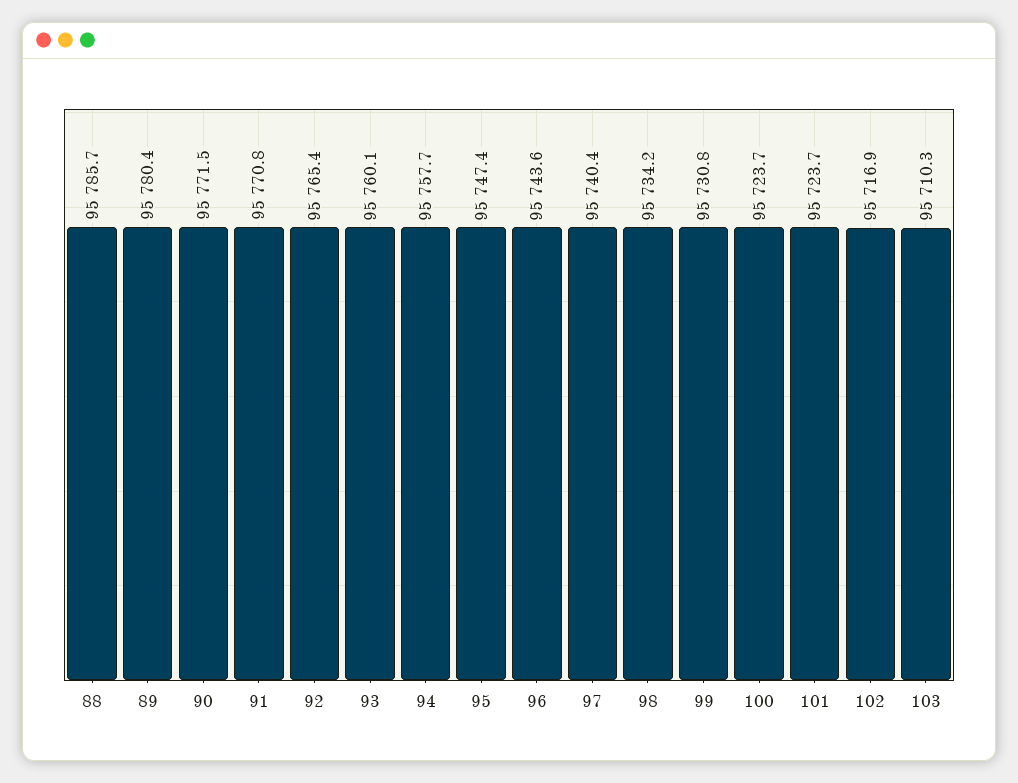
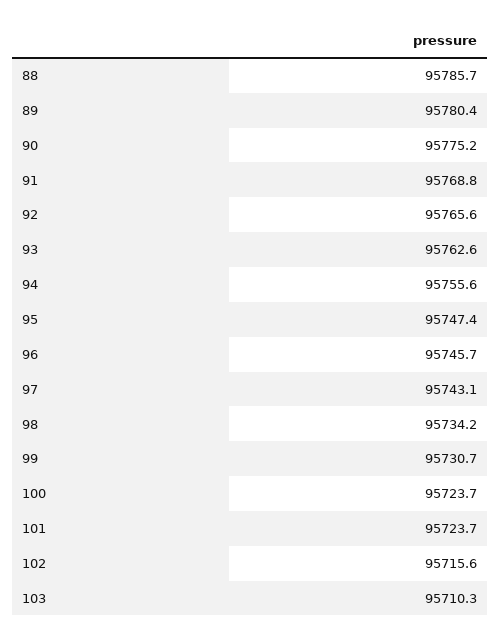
  {
    "88": 95785.7,
    "89": 95780.4,
-   "90": 95771.5,
+   "90": 95775.2,
-   "91": 95770.8,
+   "91": 95768.8,
-   "92": 95765.4,
+   "92": 95765.6,
-   "93": 95760.1,
+   "93": 95762.6,
-   "94": 95757.7,
+   "94": 95755.6,
    "95": 95747.4,
-   "96": 95743.6,
+   "96": 95745.7,
-   "97": 95740.4,
+   "97": 95743.1,
    "98": 95734.2,
-   "99": 95730.8,
+   "99": 95730.7,
    "100": 95723.7,
    "101": 95723.7,
-   "102": 95716.9,
+   "102": 95715.6,
    "103": 95710.3
  }

